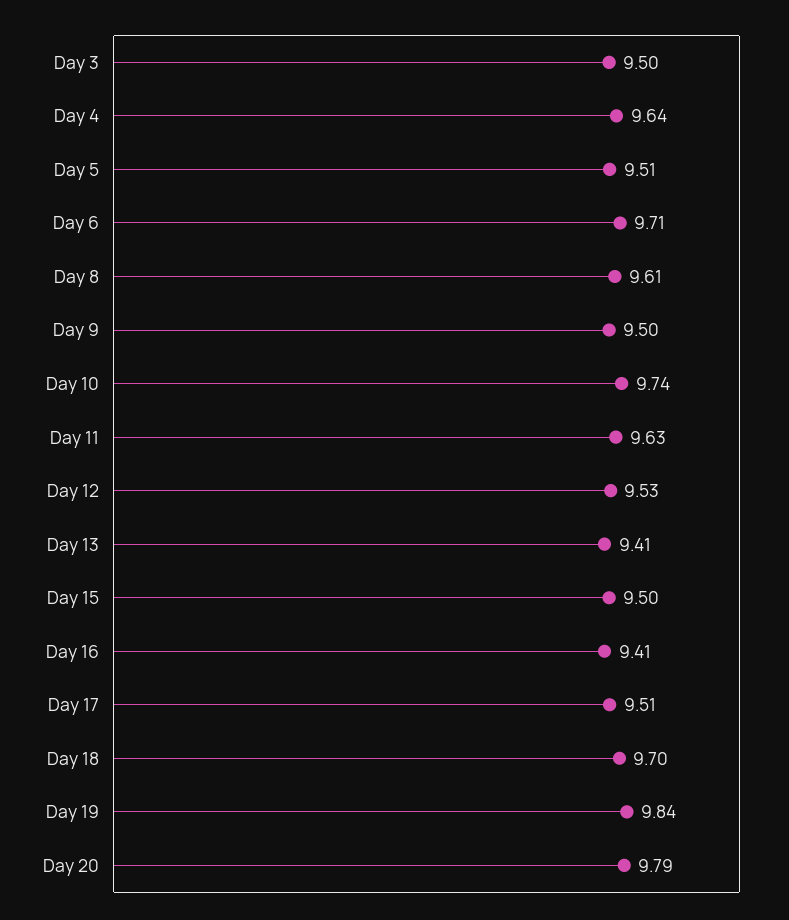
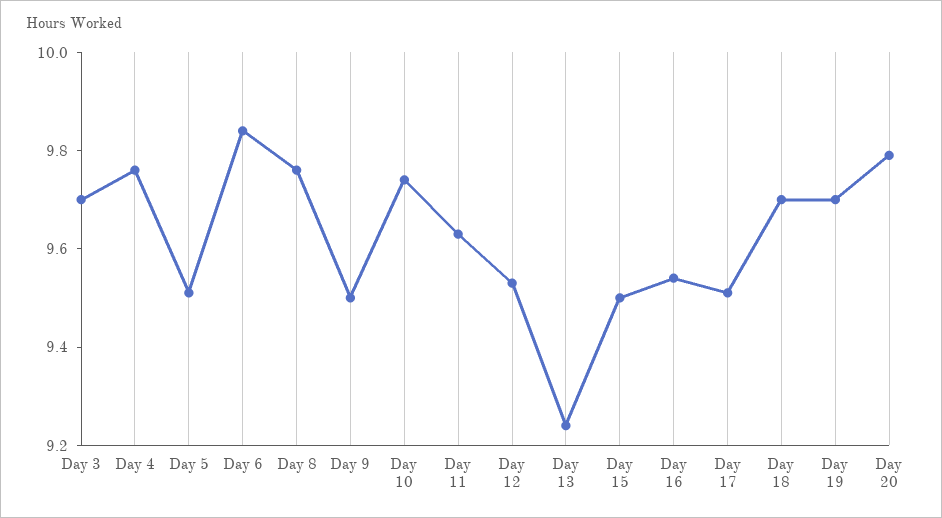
  {
-   "Day 3": 9.5,
+   "Day 3": 9.7,
-   "Day 4": 9.64,
+   "Day 4": 9.75,
    "Day 5": 9.51,
-   "Day 6": 9.71,
+   "Day 6": 9.85,
-   "Day 8": 9.61,
+   "Day 8": 9.75,
    "Day 9": 9.5,
    "Day 10": 9.74,
    "Day 11": 9.63,
    "Day 12": 9.53,
-   "Day 13": 9.41,
+   "Day 13": 9.25,
    "Day 15": 9.5,
-   "Day 16": 9.41,
+   "Day 16": 9.55,
    "Day 17": 9.51,
    "Day 18": 9.7,
-   "Day 19": 9.84,
+   "Day 19": 9.7,
    "Day 20": 9.79
  }

